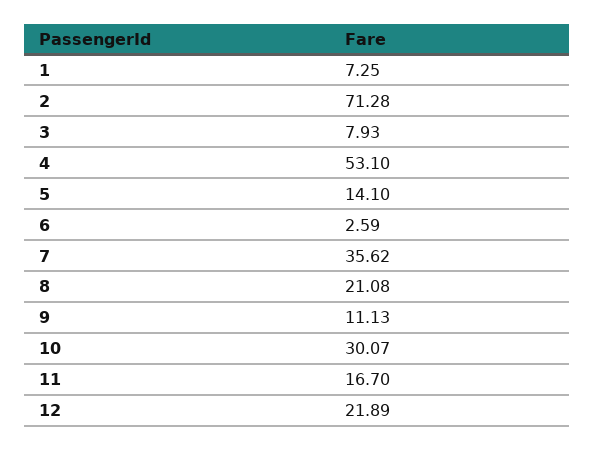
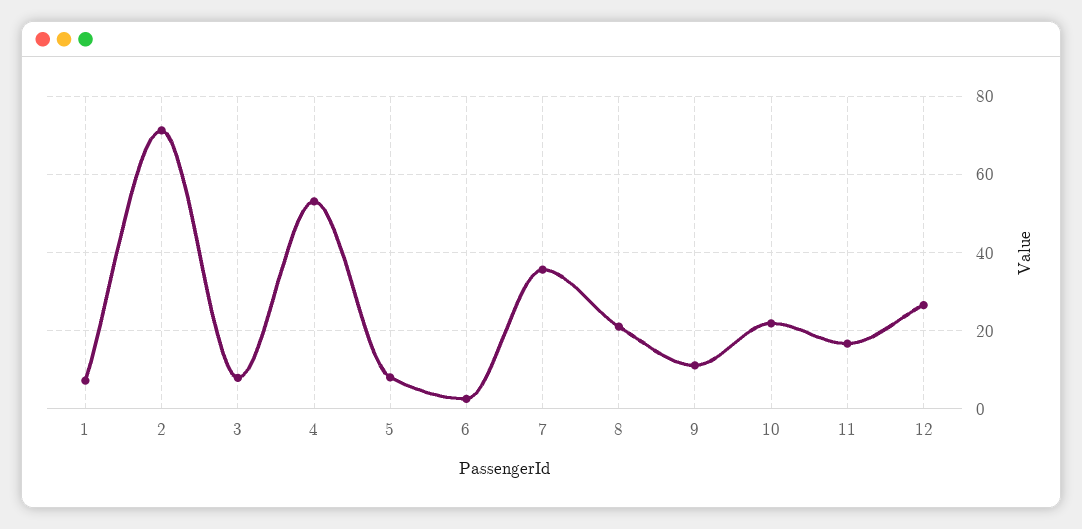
  {
    "1": 7.25,
    "2": 71.28,
    "3": 7.93,
    "4": 53.1,
-   "5": 14.1,
+   "5": 8,
    "6": 2.59,
    "7": 35.62,
    "8": 21.08,
    "9": 11.13,
-   "10": 30.07,
+   "10": 22,
    "11": 16.7,
-   "12": 21.89
+   "12": 26
  }

